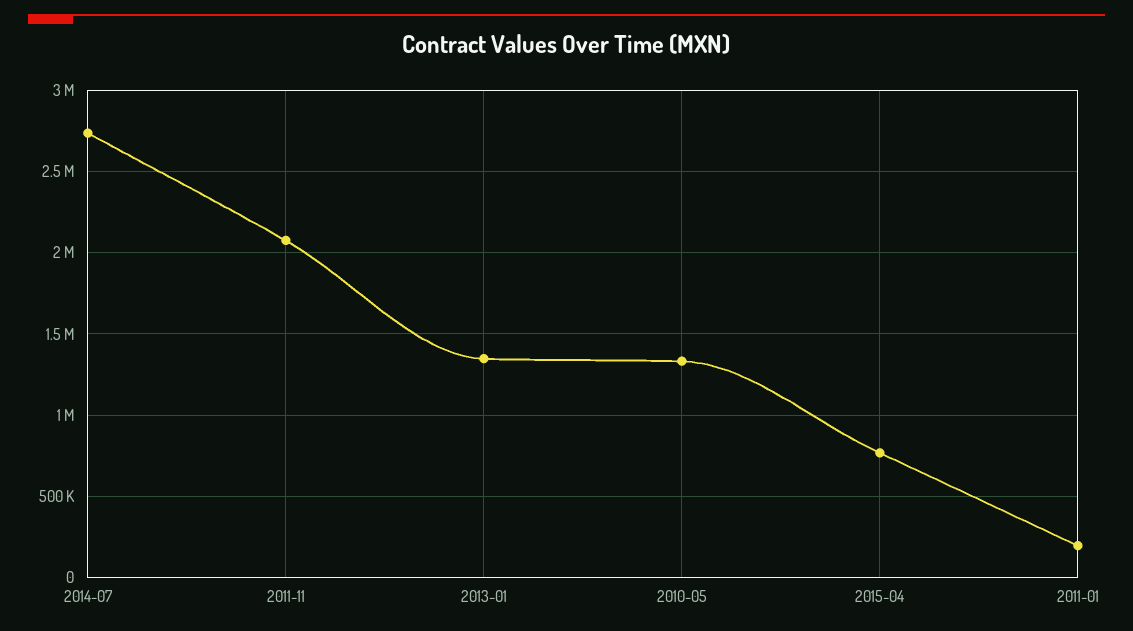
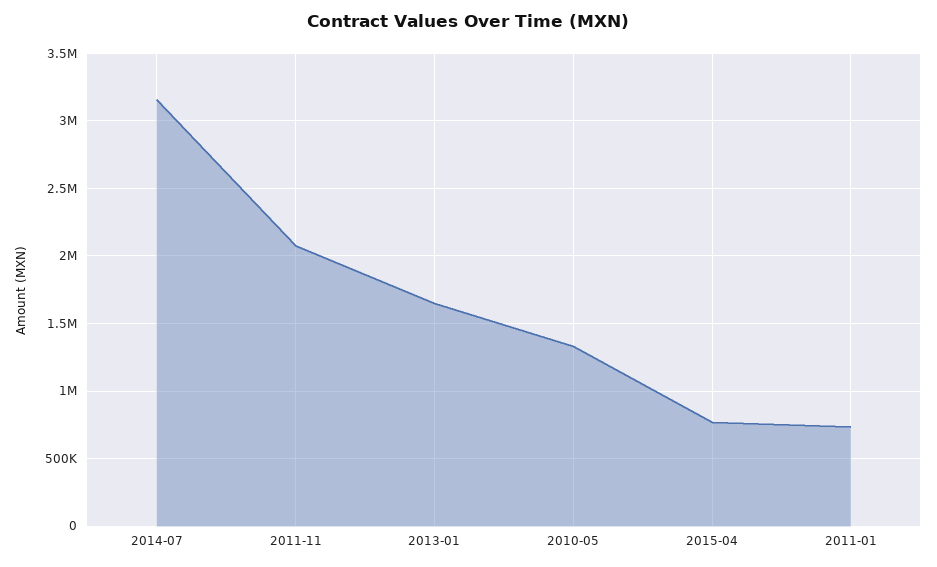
  {
-   "2014-07": 2750000,
+   "2014-07": 3150000,
    "2011-11": 2050000,
-   "2013-01": 1350000,
+   "2013-01": 1650000,
    "2010-05": 1350000,
    "2015-04": 750000,
-   "2011-01": 200000
+   "2011-01": 750000
  }

